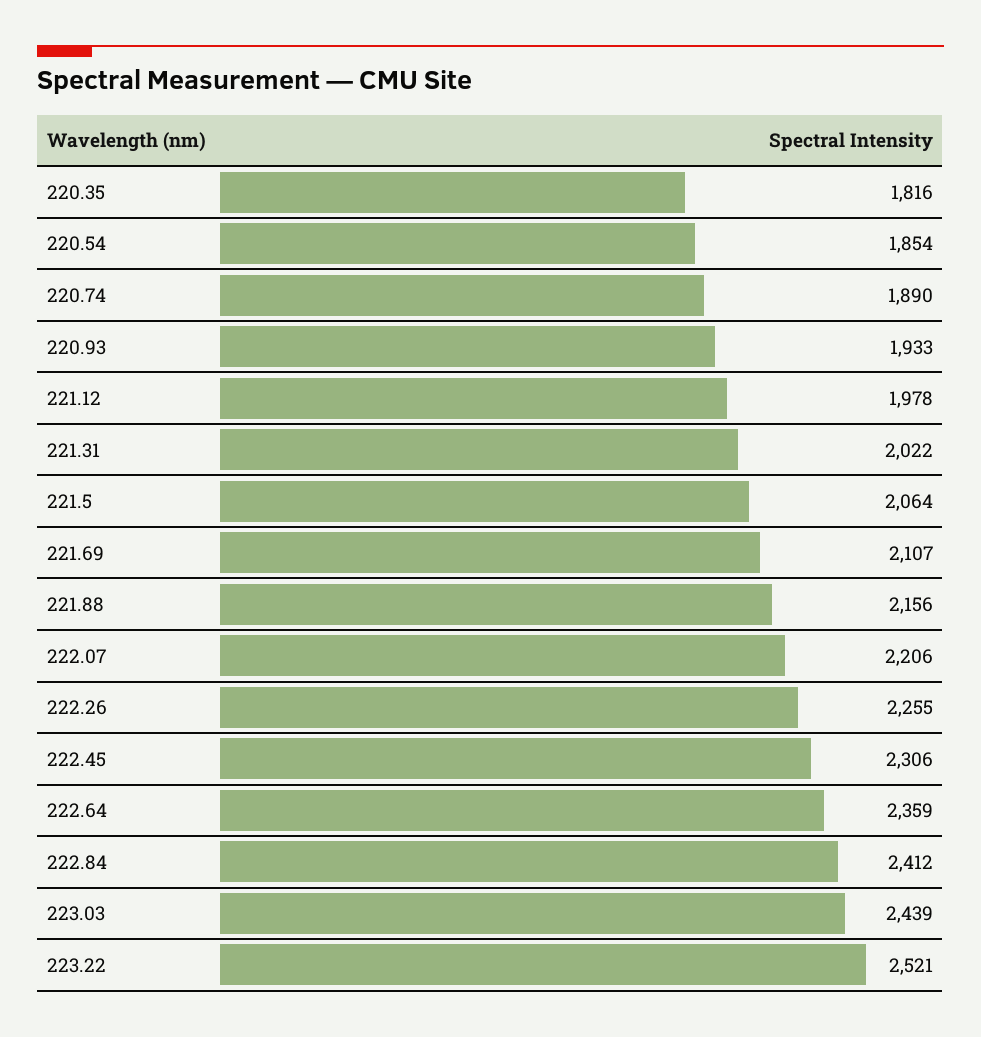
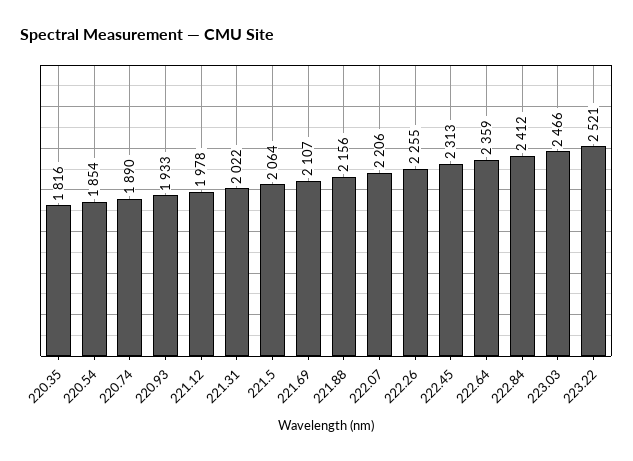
  {
    "220.35": 1816,
    "220.54": 1854,
    "220.74": 1890,
    "220.93": 1933,
    "221.12": 1978,
    "221.31": 2022,
    "221.5": 2064,
    "221.69": 2107,
    "221.88": 2156,
    "222.07": 2206,
    "222.26": 2255,
-   "222.45": 2306,
+   "222.45": 2313,
    "222.64": 2359,
    "222.84": 2412,
-   "223.03": 2439,
+   "223.03": 2466,
    "223.22": 2521
  }

